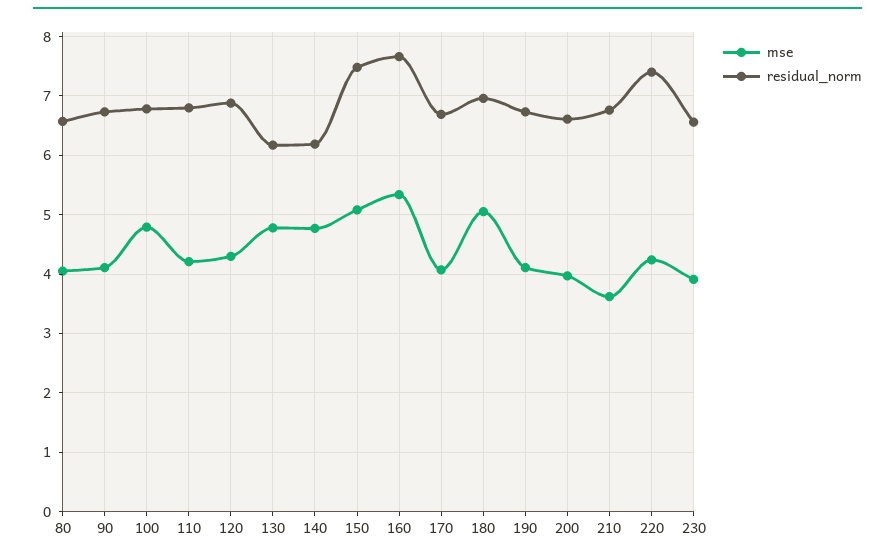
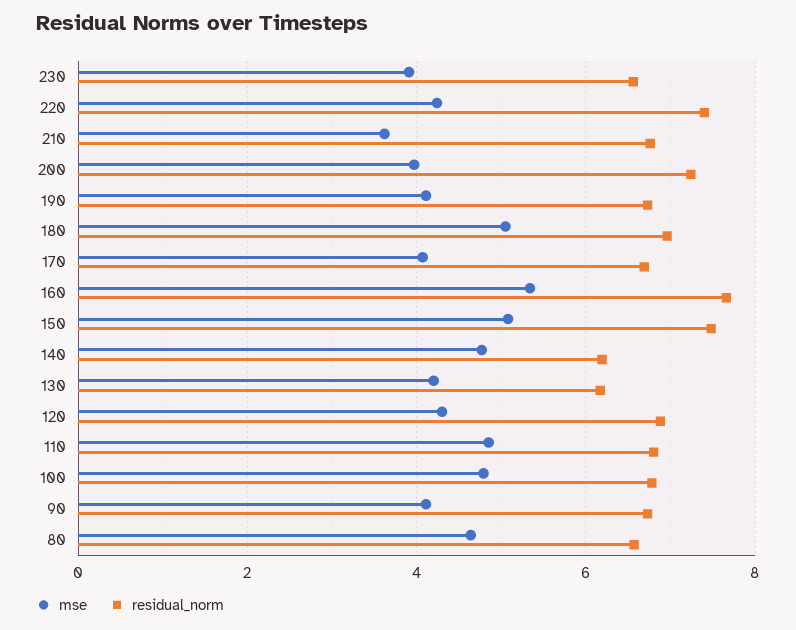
  {
    "mse": {
-     "80": 4,
+     "80": 4.6,
      "90": 4.2,
      "100": 4.8,
-     "110": 4.2,
+     "110": 4.8,
      "120": 4.4,
-     "130": 4.8,
+     "130": 4.2,
      "140": 4.8,
      "150": 5,
      "160": 5.4,
      "170": 4,
      "180": 5,
      "190": 4.2,
      "200": 4,
      "210": 3.6,
      "220": 4.2,
      "230": 4
    },
    "residual_norm": {
      "80": 6.6,
      "90": 6.8,
      "100": 6.8,
      "110": 6.8,
      "120": 6.8,
      "130": 6.2,
      "140": 6.2,
      "150": 7.4,
      "160": 7.6,
      "170": 6.6,
      "180": 7,
      "190": 6.8,
-     "200": 6.6,
+     "200": 7.2,
      "210": 6.8,
      "220": 7.4,
      "230": 6.6
    }
  }

